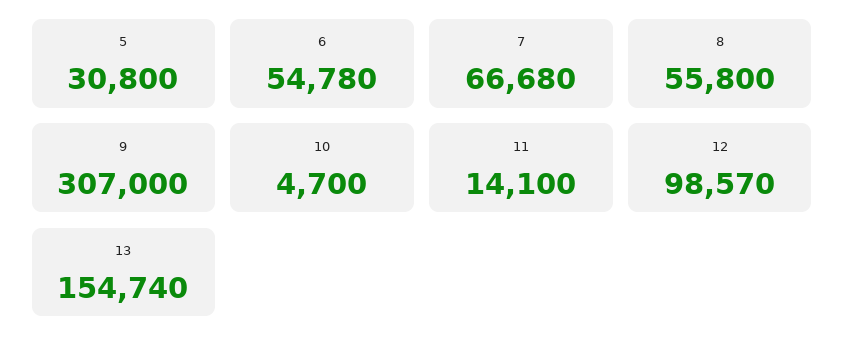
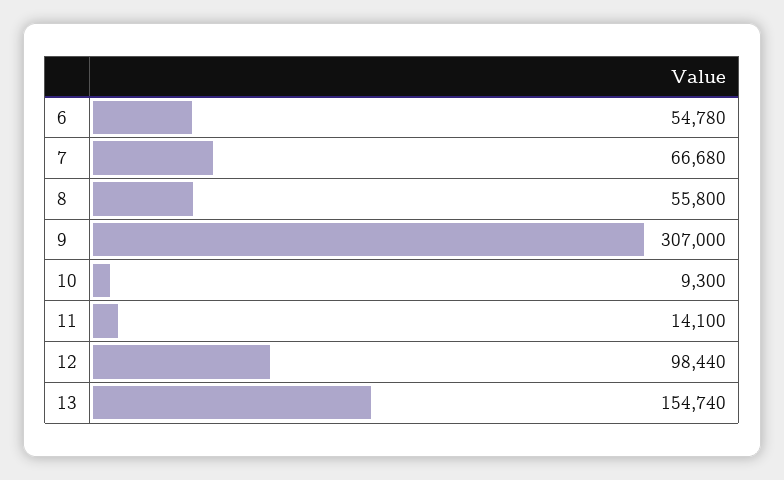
  {
-   "5": 30800,
    "6": 54780,
    "7": 66680,
    "8": 55800,
    "9": 307000,
-   "10": 4700,
+   "10": 9300,
    "11": 14100,
-   "12": 98570,
+   "12": 98440,
    "13": 154740
  }

